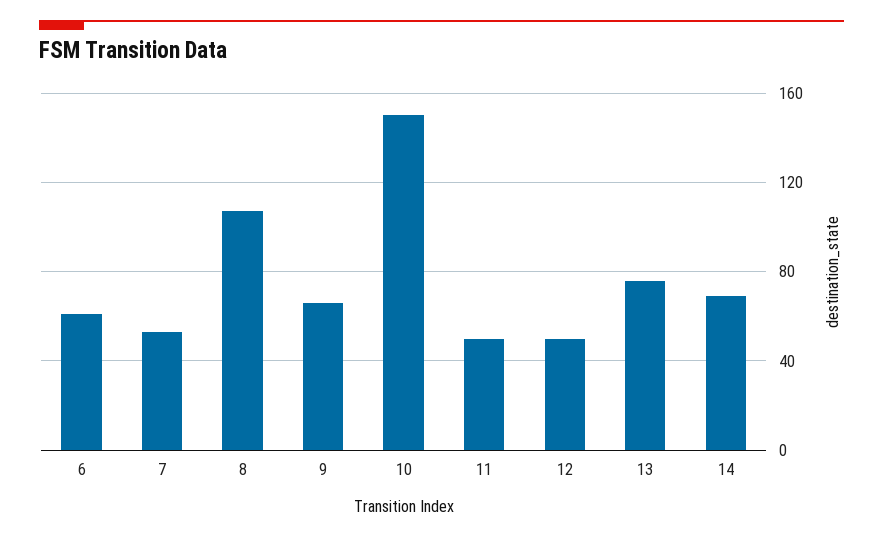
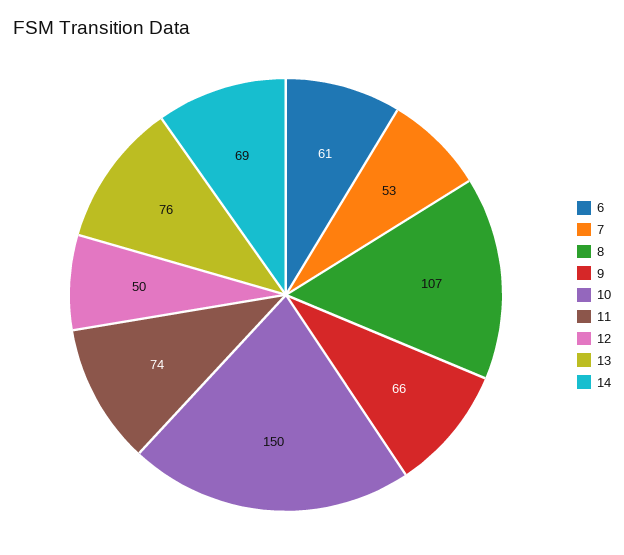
  {
    "6": 61,
    "7": 53,
    "8": 107,
    "9": 66,
    "10": 150,
-   "11": 50,
+   "11": 74,
    "12": 50,
    "13": 76,
    "14": 69
  }

